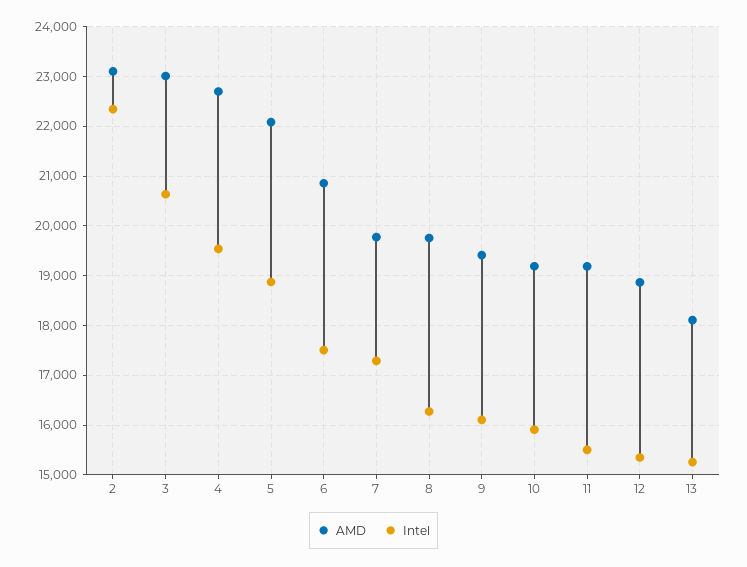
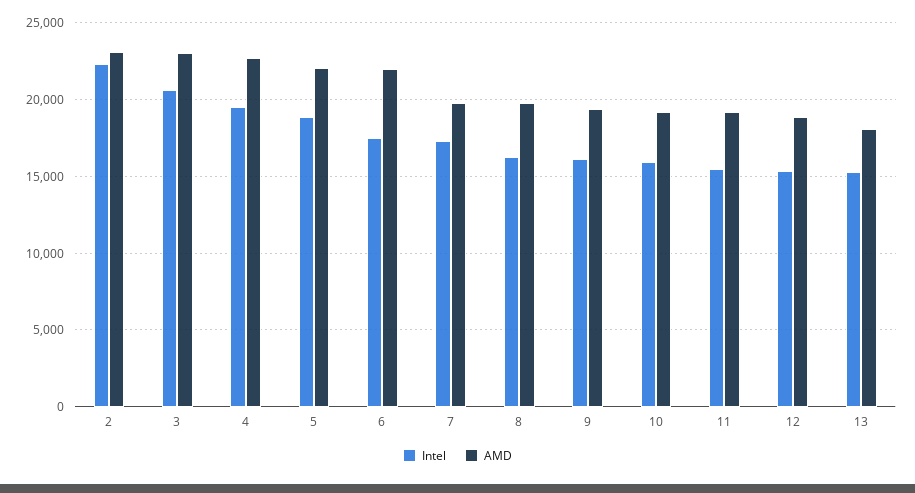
  {
    "AMD": {
      "2": 23200,
      "3": 23000,
      "4": 22600,
      "5": 22000,
-     "6": 20800,
+     "6": 22000,
      "7": 19800,
      "8": 19800,
      "9": 19400,
      "10": 19200,
      "11": 19200,
      "12": 18800,
      "13": 18200
    },
    "Intel": {
      "2": 22400,
      "3": 20600,
      "4": 19600,
      "5": 18800,
      "6": 17600,
      "7": 17200,
      "8": 16200,
      "9": 16200,
      "10": 16000,
      "11": 15600,
      "12": 15400,
      "13": 15200
    }
  }

